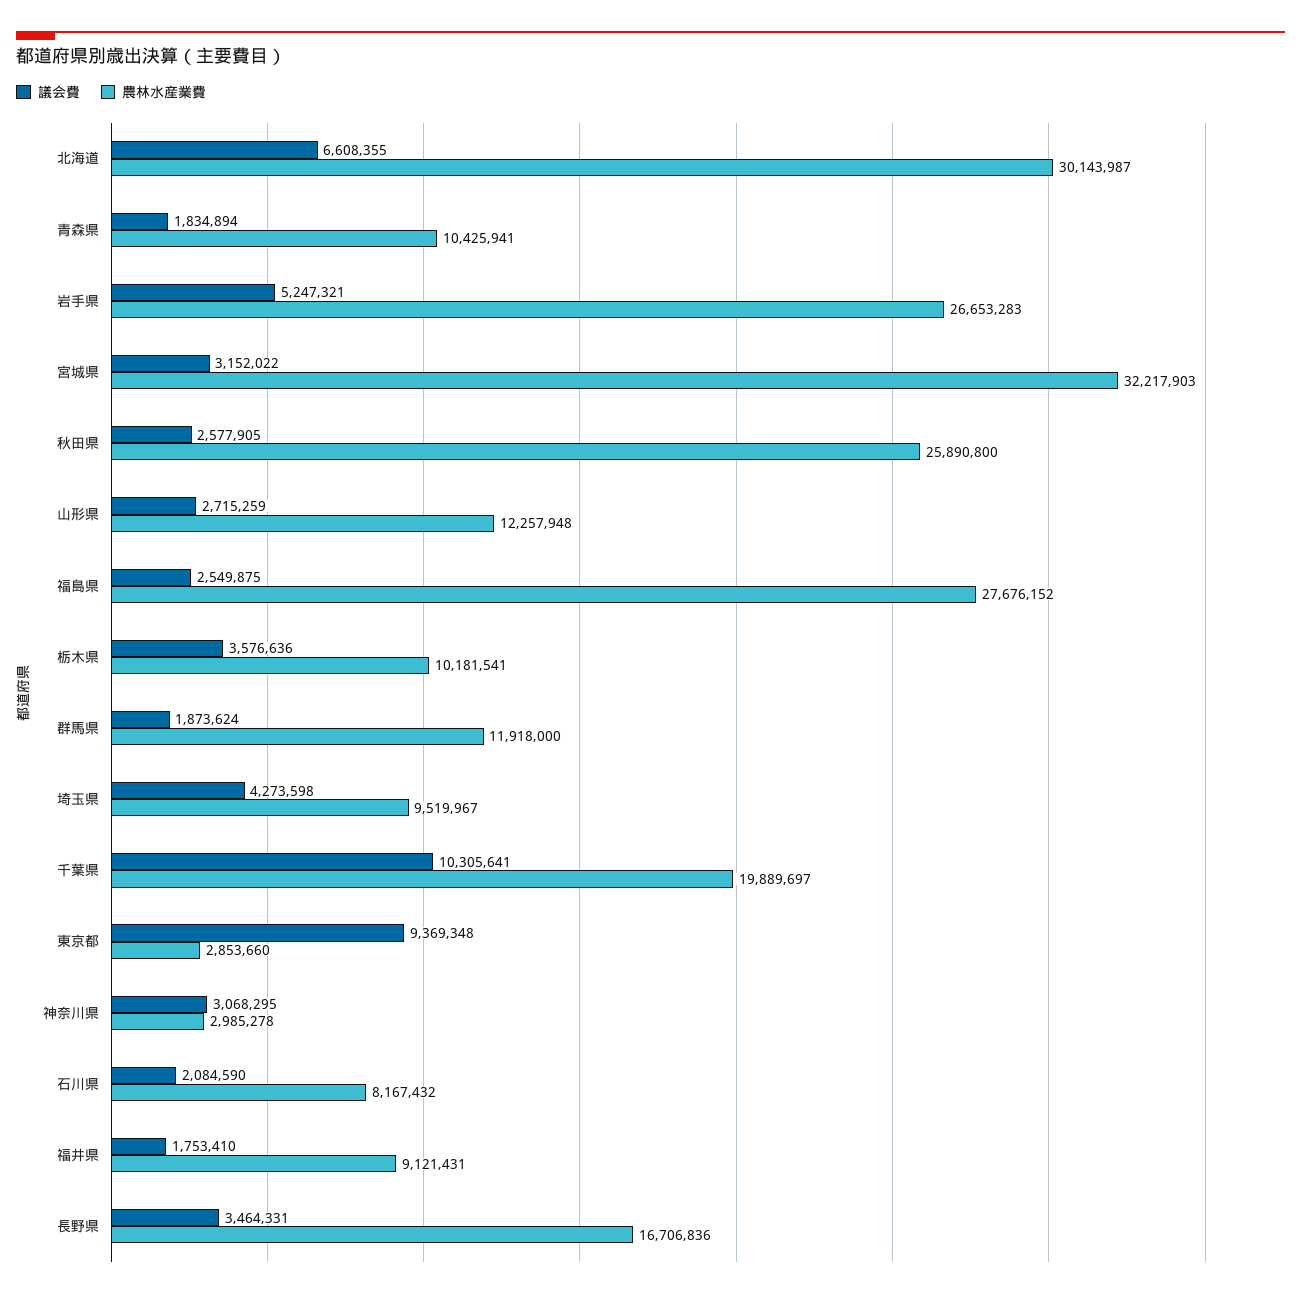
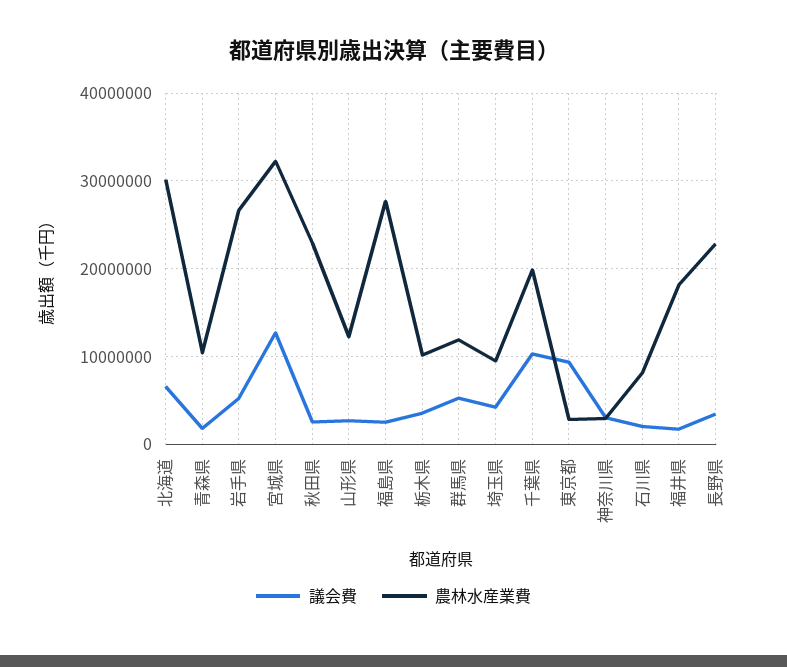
  {
    "議会費": {
      "北海道": 6608355,
      "青森県": 1834894,
      "岩手県": 5247321,
-     "宮城県": 3152022,
+     "宮城県": 13000000,
      "秋田県": 2577905,
      "山形県": 2715259,
      "福島県": 2549875,
      "栃木県": 3576636,
-     "群馬県": 1873624,
+     "群馬県": 5000000,
      "埼玉県": 4273598,
      "千葉県": 10305641,
      "東京都": 9369348,
      "神奈川県": 3068295,
      "石川県": 2084590,
      "福井県": 1753410,
      "長野県": 3464331
    },
    "農林水産業費": {
      "北海道": 30143987,
      "青森県": 10425941,
      "岩手県": 26653283,
      "宮城県": 32217903,
-     "秋田県": 25890800,
+     "秋田県": 23000000,
      "山形県": 12257948,
      "福島県": 27676152,
      "栃木県": 10181541,
      "群馬県": 11918000,
      "埼玉県": 9519967,
      "千葉県": 19889697,
      "東京都": 2853660,
      "神奈川県": 2985278,
      "石川県": 8167432,
-     "福井県": 9121431,
+     "福井県": 18000000,
-     "長野県": 16706836
+     "長野県": 23000000
    }
  }

